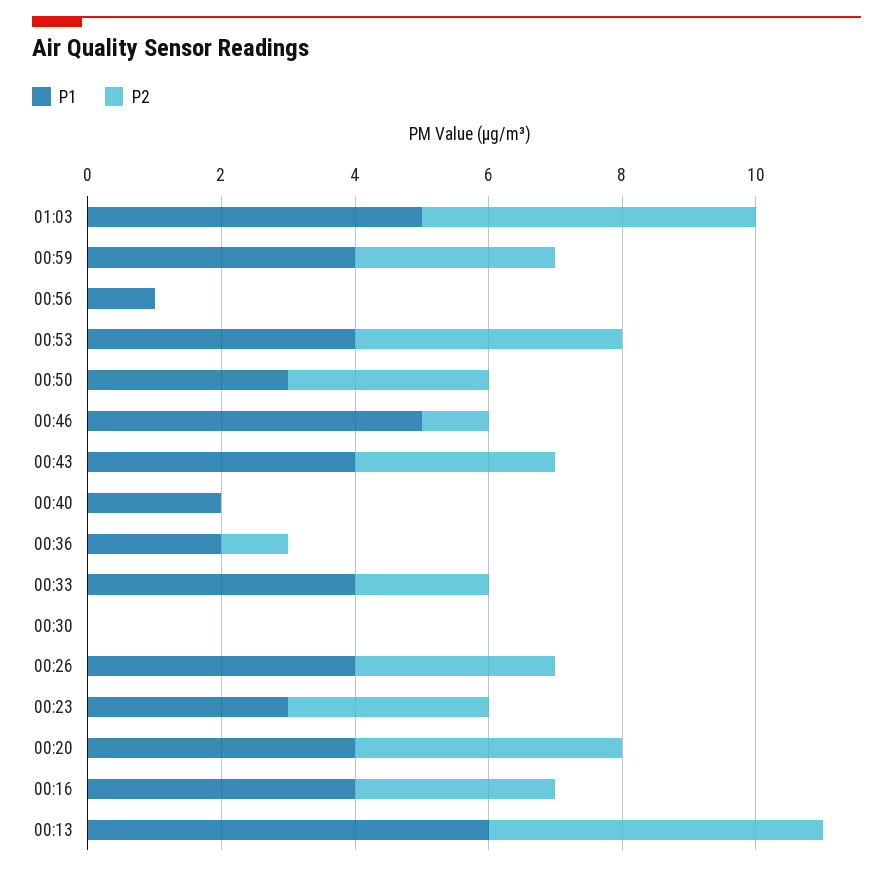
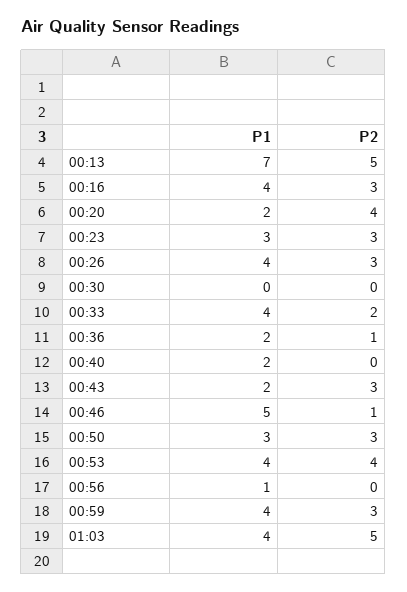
  {
    "P1": {
-     "01:03": 5,
+     "01:03": 4,
      "00:59": 4,
      "00:56": 1,
      "00:53": 4,
      "00:50": 3,
      "00:46": 5,
-     "00:43": 4,
+     "00:43": 2,
      "00:40": 2,
      "00:36": 2,
      "00:33": 4,
      "00:30": 0,
      "00:26": 4,
      "00:23": 3,
-     "00:20": 4,
+     "00:20": 2,
      "00:16": 4,
-     "00:13": 6
+     "00:13": 7
    },
    "P2": {
      "01:03": 5,
      "00:59": 3,
      "00:56": 0,
      "00:53": 4,
      "00:50": 3,
      "00:46": 1,
      "00:43": 3,
      "00:40": 0,
      "00:36": 1,
      "00:33": 2,
      "00:30": 0,
      "00:26": 3,
      "00:23": 3,
      "00:20": 4,
      "00:16": 3,
      "00:13": 5
    }
  }

